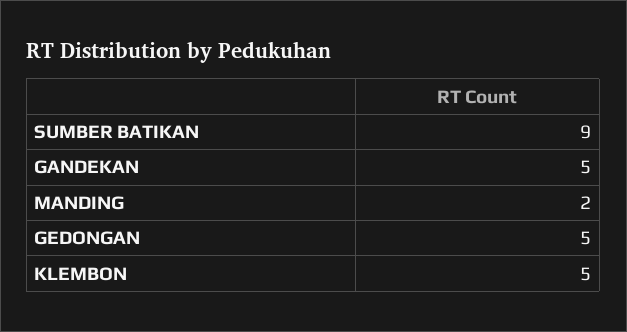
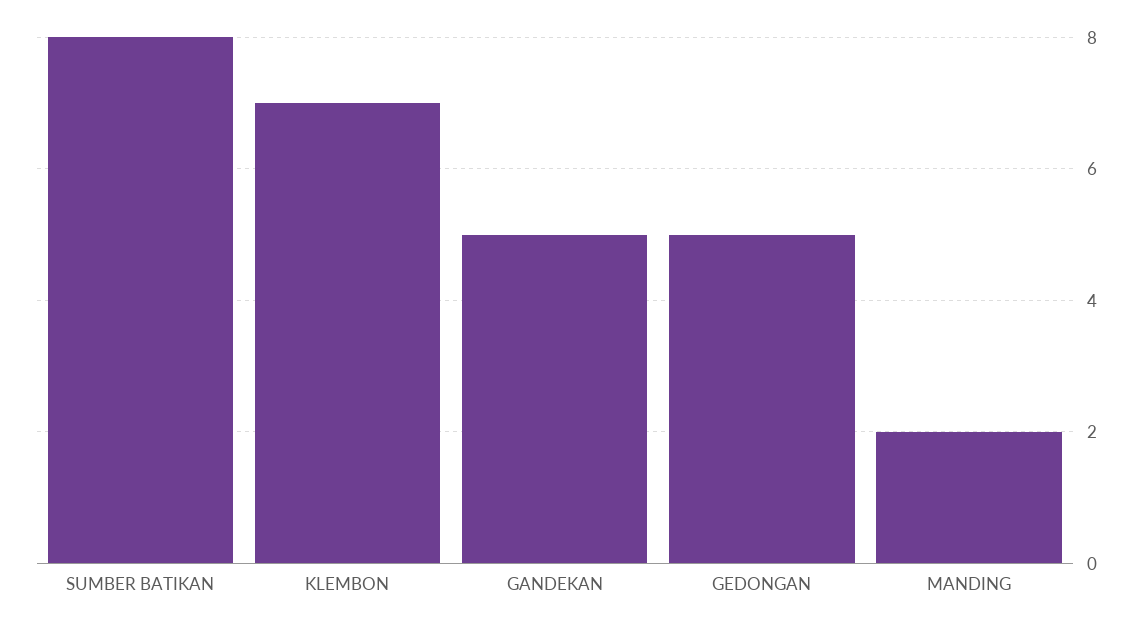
  {
-   "SUMBER BATIKAN": 9,
+   "SUMBER BATIKAN": 8,
    "GANDEKAN": 5,
    "MANDING": 2,
    "GEDONGAN": 5,
-   "KLEMBON": 5
+   "KLEMBON": 7
  }

